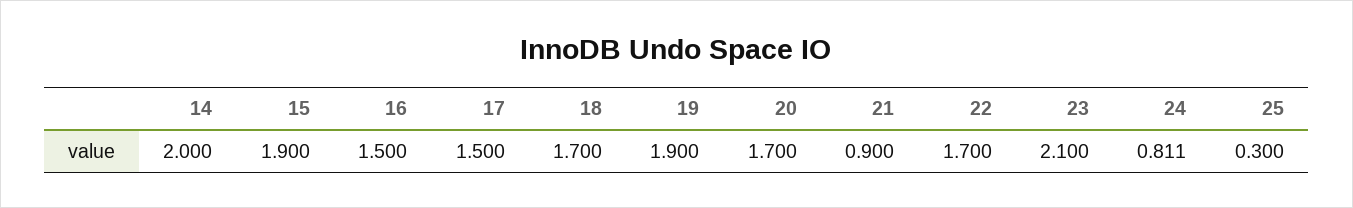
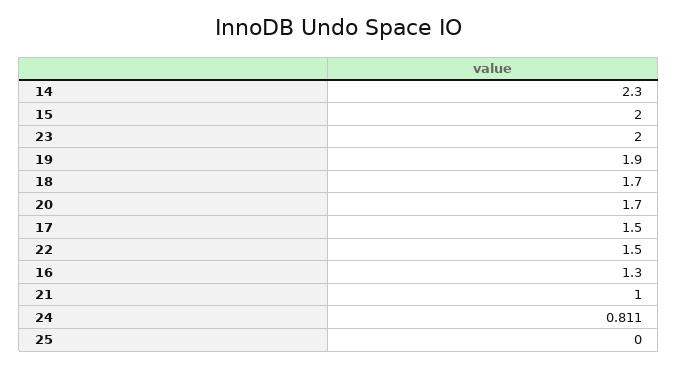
  {
-   "14": 2,
+   "14": 2.3,
-   "15": 1.9,
+   "15": 2,
-   "16": 1.5,
+   "16": 1.3,
    "17": 1.5,
    "18": 1.7,
    "19": 1.9,
    "20": 1.7,
-   "21": 0.9,
+   "21": 1,
-   "22": 1.7,
+   "22": 1.5,
-   "23": 2.1,
+   "23": 2,
    "24": 0.811,
-   "25": 0.3
+   "25": 0
  }

